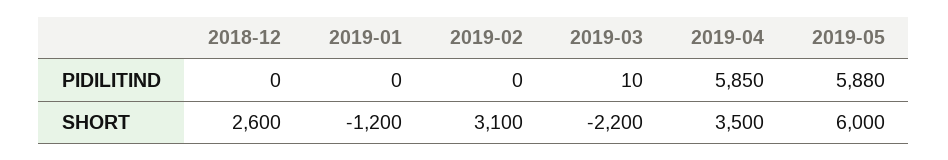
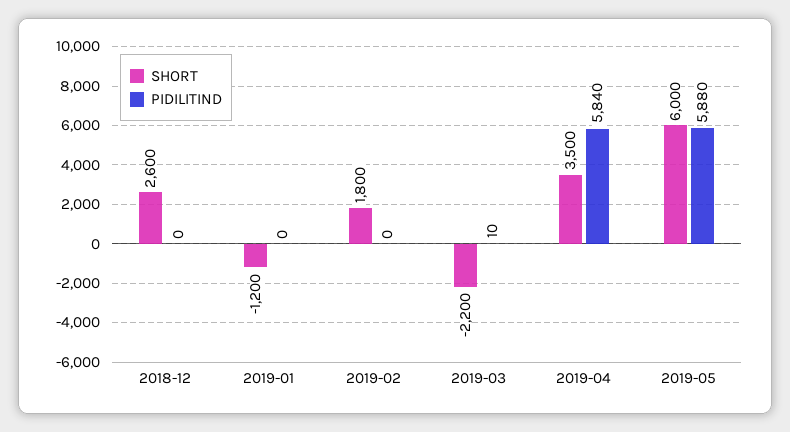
  {
    "PIDILITIND": {
      "2018-12": 0,
      "2019-01": 0,
      "2019-02": 0,
      "2019-03": 10,
-     "2019-04": 5850,
+     "2019-04": 5840,
      "2019-05": 5880
    },
    "SHORT": {
      "2018-12": 2600,
      "2019-01": -1200,
-     "2019-02": 3100,
+     "2019-02": 1800,
      "2019-03": -2200,
      "2019-04": 3500,
      "2019-05": 6000
    }
  }

